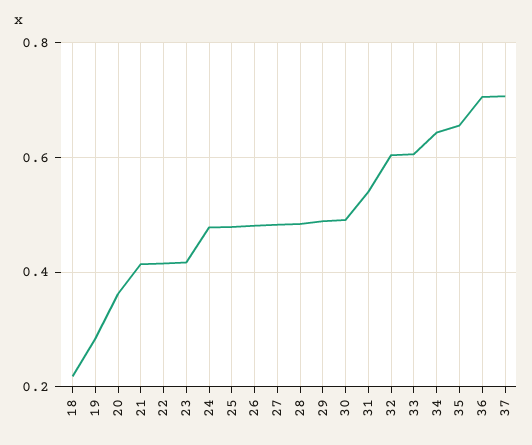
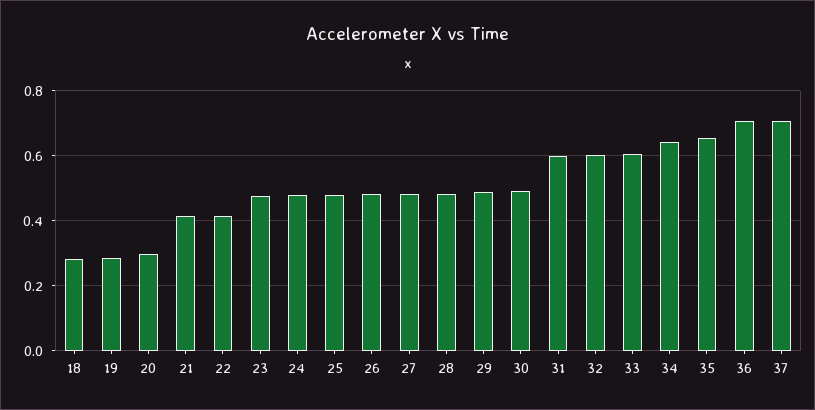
  {
-   "18": 0.22,
+   "18": 0.28,
    "19": 0.28,
-   "20": 0.36,
+   "20": 0.3,
    "21": 0.42,
    "22": 0.42,
-   "23": 0.42,
+   "23": 0.48,
    "24": 0.48,
    "25": 0.48,
    "26": 0.48,
    "27": 0.48,
    "28": 0.48,
    "29": 0.48,
    "30": 0.5,
-   "31": 0.54,
+   "31": 0.6,
    "32": 0.6,
    "33": 0.6,
    "34": 0.64,
    "35": 0.66,
    "36": 0.7,
    "37": 0.7
  }

